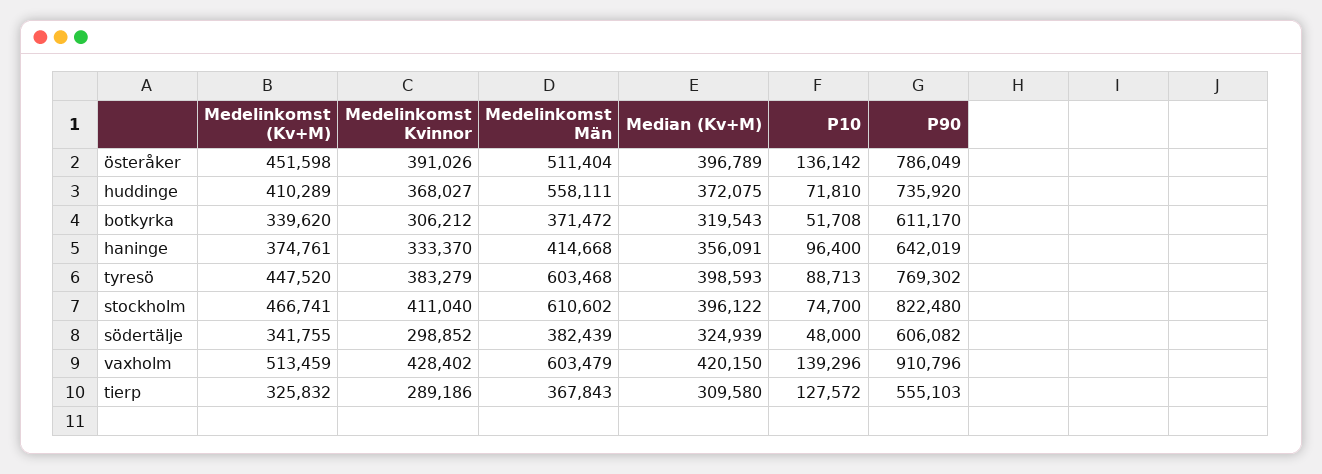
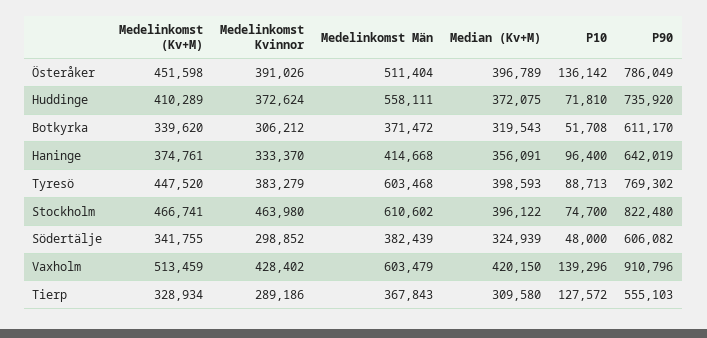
  {
    "Medelinkomst (Kv+M)": {
      "österåker": 451598,
      "huddinge": 410289,
      "botkyrka": 339620,
      "haninge": 374761,
      "tyresö": 447520,
      "stockholm": 466741,
      "södertälje": 341755,
      "vaxholm": 513459,
-     "tierp": 325832
+     "tierp": 328934
    },
    "Medelinkomst Kvinnor": {
      "österåker": 391026,
-     "huddinge": 368027,
+     "huddinge": 372624,
      "botkyrka": 306212,
      "haninge": 333370,
      "tyresö": 383279,
-     "stockholm": 411040,
+     "stockholm": 463980,
      "södertälje": 298852,
      "vaxholm": 428402,
      "tierp": 289186
    },
    "Medelinkomst Män": {
      "österåker": 511404,
      "huddinge": 558111,
      "botkyrka": 371472,
      "haninge": 414668,
      "tyresö": 603468,
      "stockholm": 610602,
      "södertälje": 382439,
      "vaxholm": 603479,
      "tierp": 367843
    },
    "Median (Kv+M)": {
      "österåker": 396789,
      "huddinge": 372075,
      "botkyrka": 319543,
      "haninge": 356091,
      "tyresö": 398593,
      "stockholm": 396122,
      "södertälje": 324939,
      "vaxholm": 420150,
      "tierp": 309580
    },
    "P10": {
      "österåker": 136142,
      "huddinge": 71810,
      "botkyrka": 51708,
      "haninge": 96400,
      "tyresö": 88713,
      "stockholm": 74700,
      "södertälje": 48000,
      "vaxholm": 139296,
      "tierp": 127572
    },
    "P90": {
      "österåker": 786049,
      "huddinge": 735920,
      "botkyrka": 611170,
      "haninge": 642019,
      "tyresö": 769302,
      "stockholm": 822480,
      "södertälje": 606082,
      "vaxholm": 910796,
      "tierp": 555103
    }
  }

